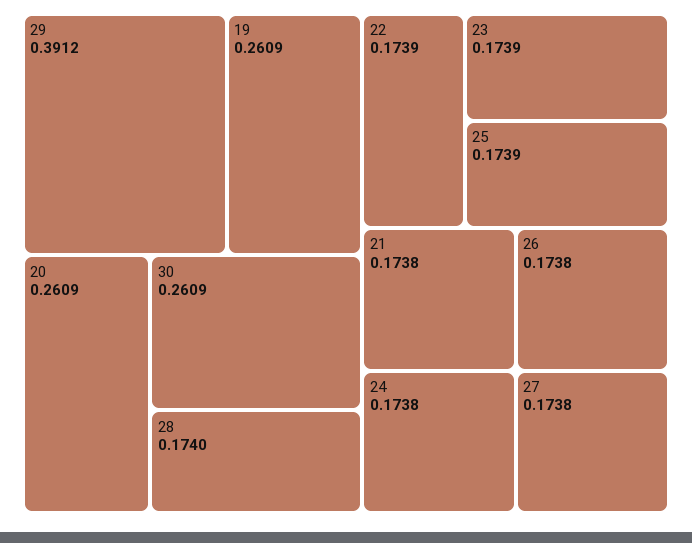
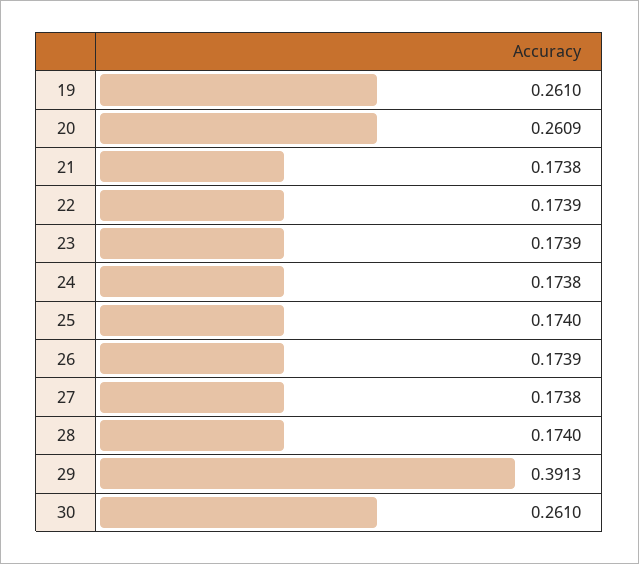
  {
-   "29": 0.3912,
+   "29": 0.3913,
-   "19": 0.2609,
+   "19": 0.261,
    "20": 0.2609,
-   "30": 0.2609,
+   "30": 0.261,
    "28": 0.174,
    "22": 0.1739,
    "23": 0.1739,
-   "25": 0.1739,
+   "25": 0.174,
    "21": 0.1738,
    "24": 0.1738,
-   "26": 0.1738,
+   "26": 0.1739,
    "27": 0.1738
  }

